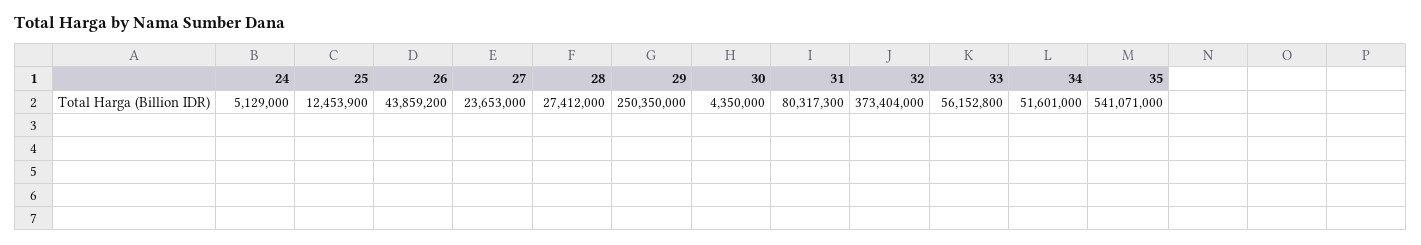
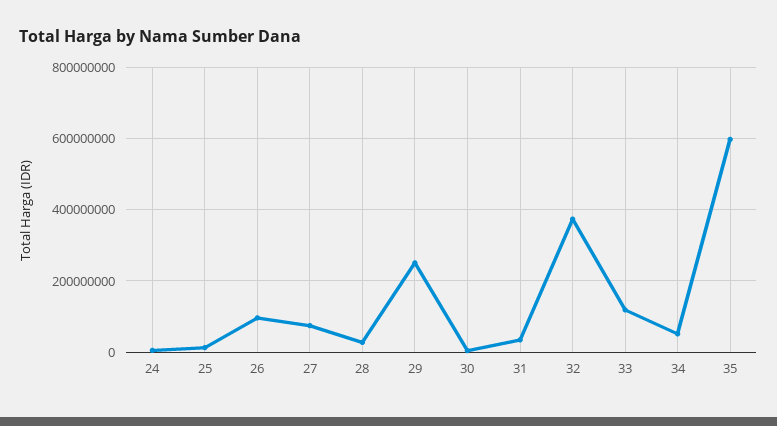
  {
    "24": 5129000,
    "25": 12453900,
-   "26": 43859200,
+   "26": 100000000,
-   "27": 23653000,
+   "27": 80000000,
    "28": 27412000,
    "29": 250350000,
    "30": 4350000,
-   "31": 80317300,
+   "31": 40000000,
    "32": 373404000,
-   "33": 56152800,
+   "33": 120000000,
    "34": 51601000,
-   "35": 541071000
+   "35": 600000000
  }

